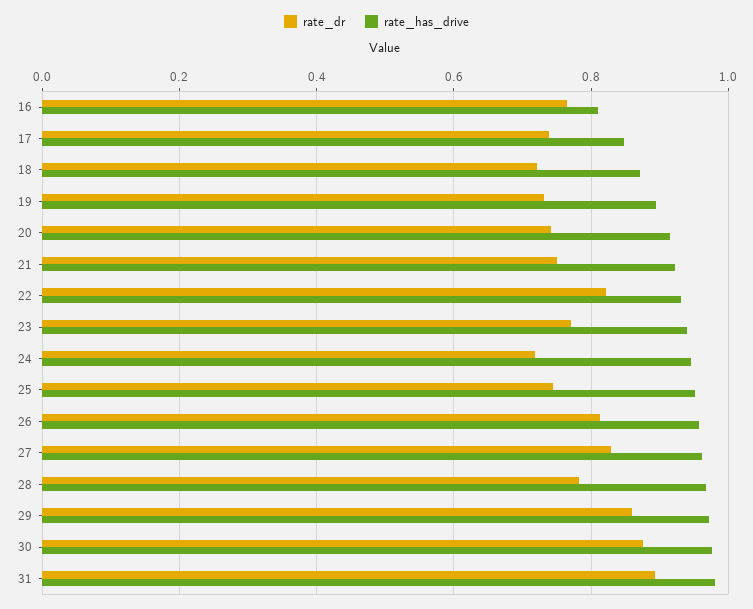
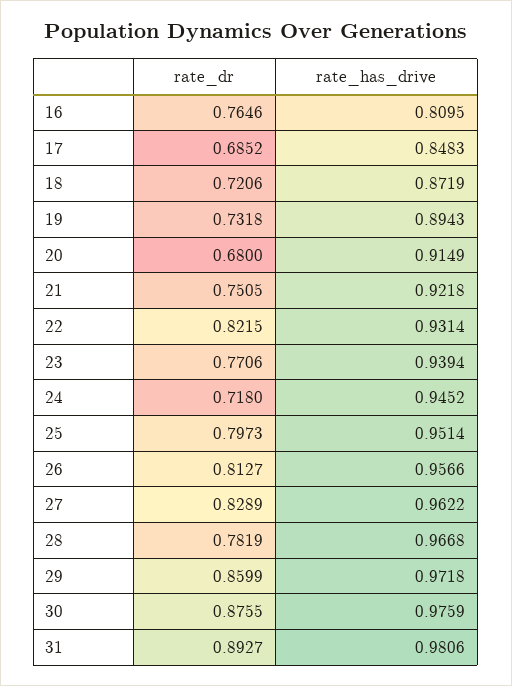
  {
    "rate_dr": {
      "16": 0.7646,
-     "17": 0.74,
+     "17": 0.6852,
      "18": 0.7206,
      "19": 0.7318,
-     "20": 0.74,
+     "20": 0.68,
      "21": 0.7505,
      "22": 0.8215,
      "23": 0.7706,
      "24": 0.718,
-     "25": 0.74,
+     "25": 0.7973,
      "26": 0.8127,
      "27": 0.8289,
      "28": 0.7819,
      "29": 0.8599,
      "30": 0.8755,
      "31": 0.8927
    },
    "rate_has_drive": {
      "16": 0.8095,
      "17": 0.8483,
      "18": 0.8719,
      "19": 0.8943,
      "20": 0.9149,
      "21": 0.9218,
      "22": 0.9314,
      "23": 0.9394,
      "24": 0.9452,
      "25": 0.9514,
      "26": 0.9566,
      "27": 0.9622,
      "28": 0.9668,
      "29": 0.9718,
      "30": 0.9759,
      "31": 0.9806
    }
  }

